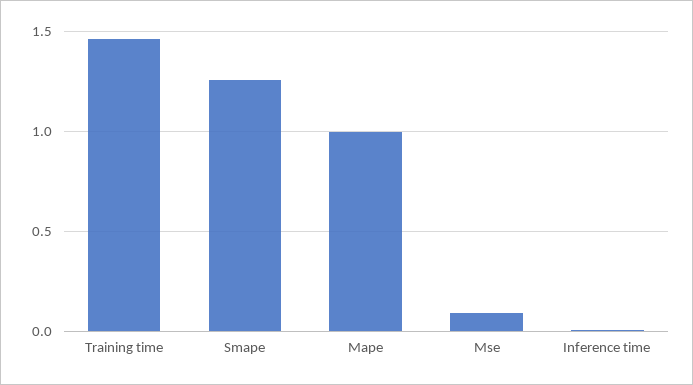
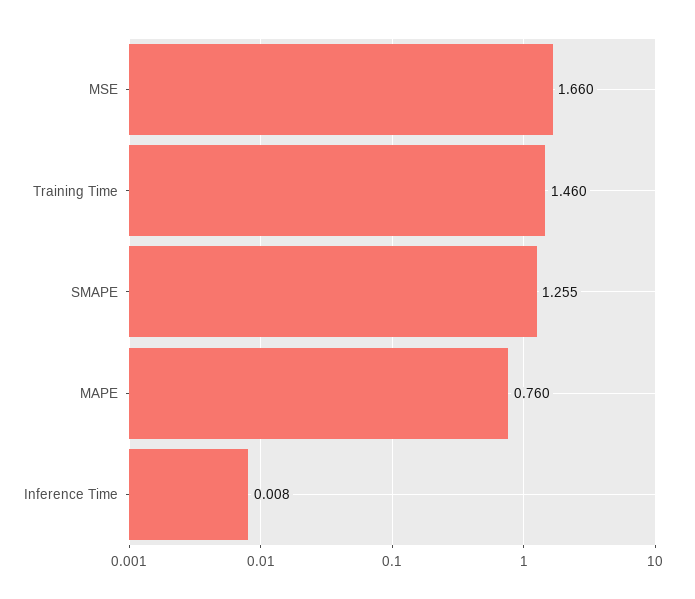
  {
    "Training time": 1.46,
    "Smape": 1.255,
-   "Mape": 1,
+   "Mape": 0.76,
-   "Mse": 0.1,
+   "Mse": 1.66,
    "Inference time": 0.008
  }

